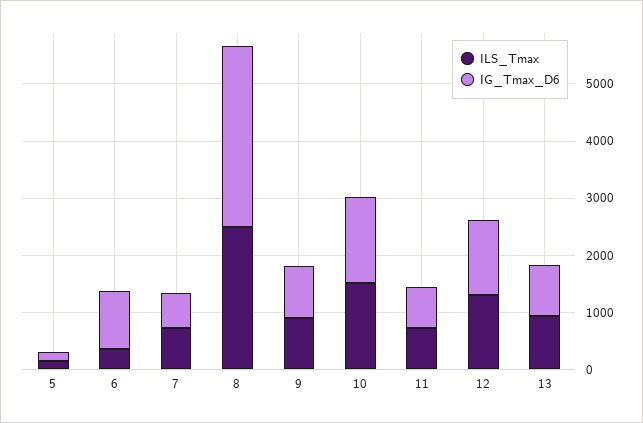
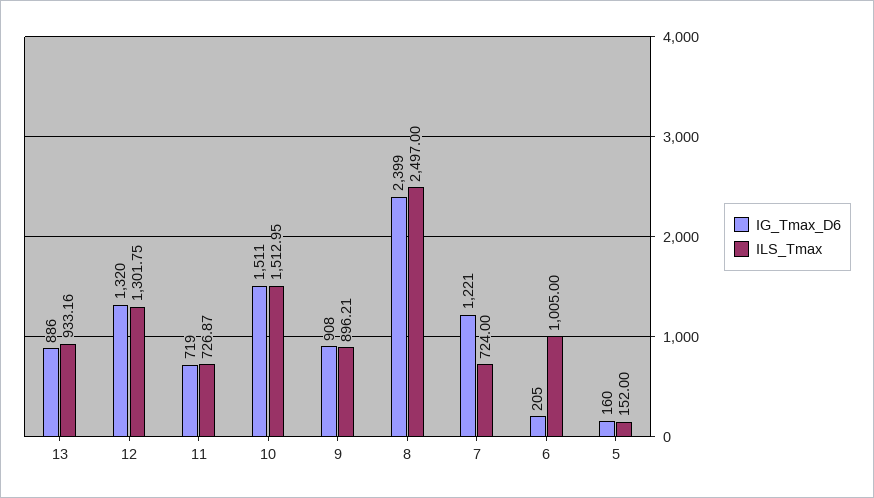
  {
    "ILS_Tmax": {
      "5": 152,
-     "6": 400,
+     "6": 1005,
      "7": 724,
      "8": 2497,
      "9": 896.21,
      "10": 1512.95,
      "11": 726.87,
      "12": 1301.75,
      "13": 933.16
    },
    "IG_Tmax_D6": {
      "5": 160,
-     "6": 1000,
+     "6": 205,
-     "7": 600,
+     "7": 1221,
-     "8": 3200,
+     "8": 2399,
      "9": 908,
      "10": 1511,
      "11": 719,
      "12": 1320,
      "13": 886
    }
  }

